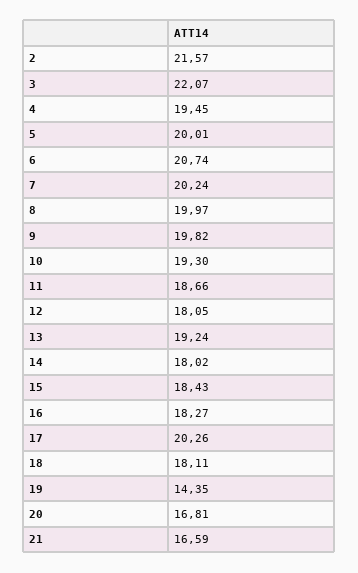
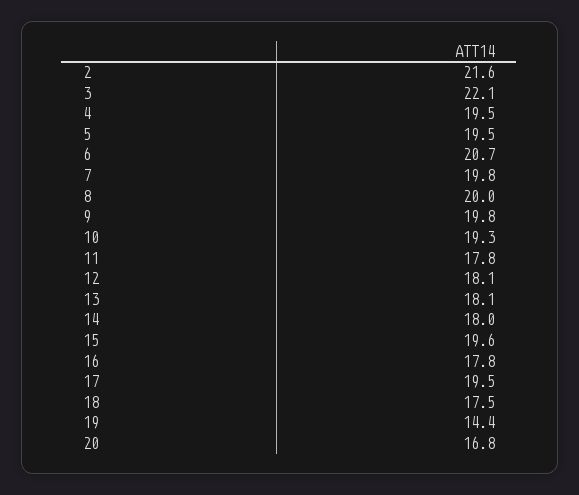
  {
    "2": 21.57,
    "3": 22.07,
    "4": 19.45,
-   "5": 20.01,
+   "5": 19.5,
    "6": 20.74,
-   "7": 20.24,
+   "7": 19.8,
    "8": 19.97,
    "9": 19.82,
    "10": 19.3,
-   "11": 18.66,
+   "11": 17.8,
    "12": 18.05,
-   "13": 19.24,
+   "13": 18.1,
    "14": 18.02,
-   "15": 18.43,
+   "15": 19.6,
-   "16": 18.27,
+   "16": 17.8,
-   "17": 20.26,
+   "17": 19.5,
-   "18": 18.11,
+   "18": 17.5,
    "19": 14.35,
-   "20": 16.81,
+   "20": 16.81
-   "21": 16.59
  }

